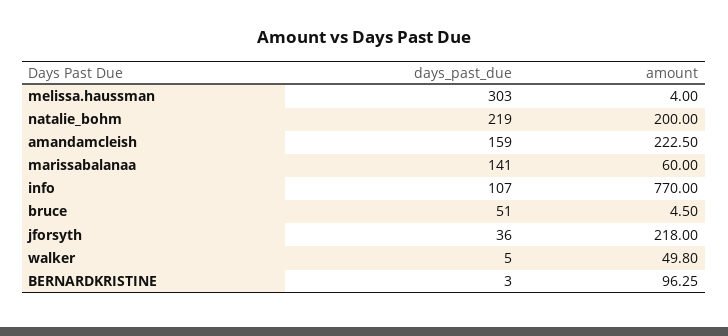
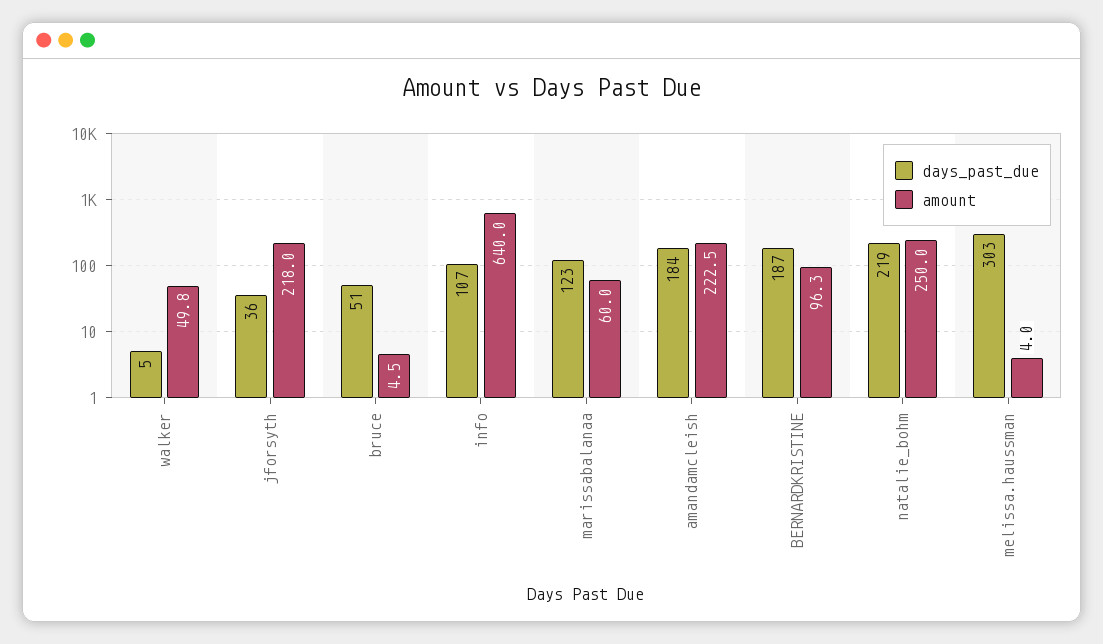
  {
    "days_past_due": {
      "melissa.haussman": 303,
      "natalie_bohm": 219,
-     "amandamcleish": 159,
+     "amandamcleish": 184,
-     "marissabalanaa": 141,
+     "marissabalanaa": 123,
      "info": 107,
      "bruce": 51,
      "jforsyth": 36,
      "walker": 5,
-     "BERNARDKRISTINE": 3
+     "BERNARDKRISTINE": 187
    },
    "amount": {
      "melissa.haussman": 4,
-     "natalie_bohm": 200,
+     "natalie_bohm": 250,
      "amandamcleish": 222.5,
      "marissabalanaa": 60,
-     "info": 770,
+     "info": 640,
      "bruce": 4.5,
      "jforsyth": 218,
      "walker": 49.8,
      "BERNARDKRISTINE": 96.25
    }
  }

